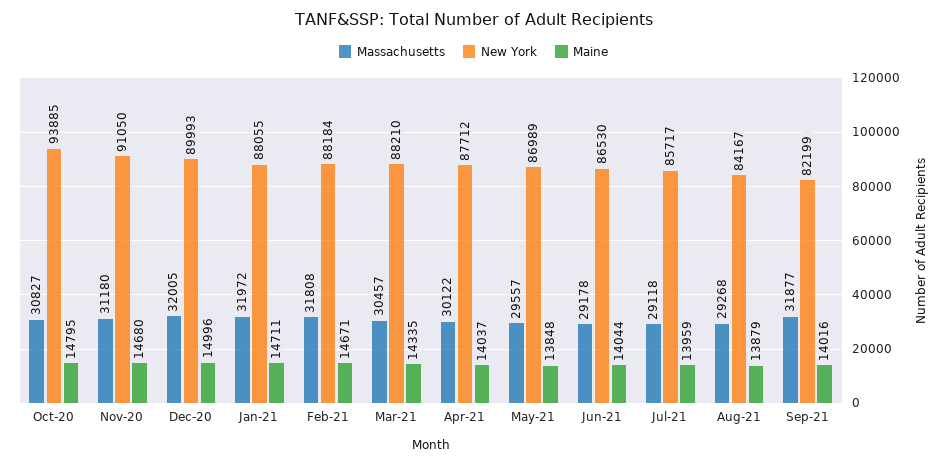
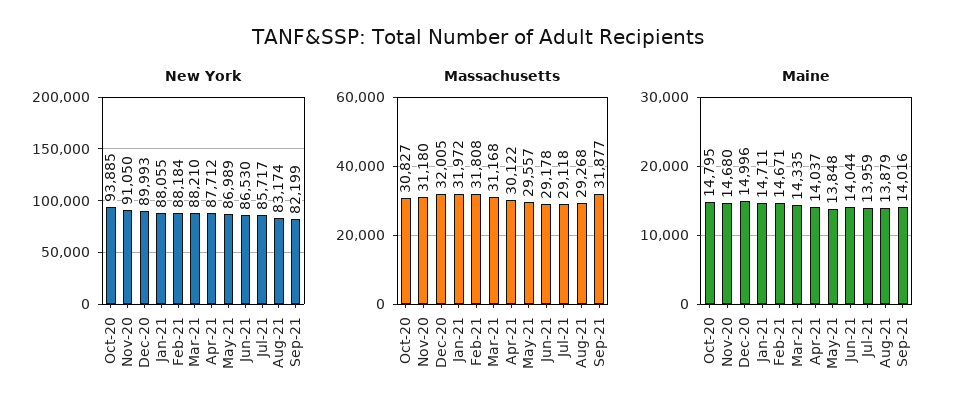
  {
    "Massachusetts": {
      "Oct-20": 30827,
      "Nov-20": 31180,
      "Dec-20": 32005,
      "Jan-21": 31972,
      "Feb-21": 31808,
-     "Mar-21": 30457,
+     "Mar-21": 31168,
      "Apr-21": 30122,
      "May-21": 29557,
      "Jun-21": 29178,
      "Jul-21": 29118,
      "Aug-21": 29268,
      "Sep-21": 31877
    },
    "New York": {
      "Oct-20": 93885,
      "Nov-20": 91050,
      "Dec-20": 89993,
      "Jan-21": 88055,
      "Feb-21": 88184,
      "Mar-21": 88210,
      "Apr-21": 87712,
      "May-21": 86989,
      "Jun-21": 86530,
      "Jul-21": 85717,
-     "Aug-21": 84167,
+     "Aug-21": 83174,
      "Sep-21": 82199
    },
    "Maine": {
      "Oct-20": 14795,
      "Nov-20": 14680,
      "Dec-20": 14996,
      "Jan-21": 14711,
      "Feb-21": 14671,
      "Mar-21": 14335,
      "Apr-21": 14037,
      "May-21": 13848,
      "Jun-21": 14044,
      "Jul-21": 13959,
      "Aug-21": 13879,
      "Sep-21": 14016
    }
  }

